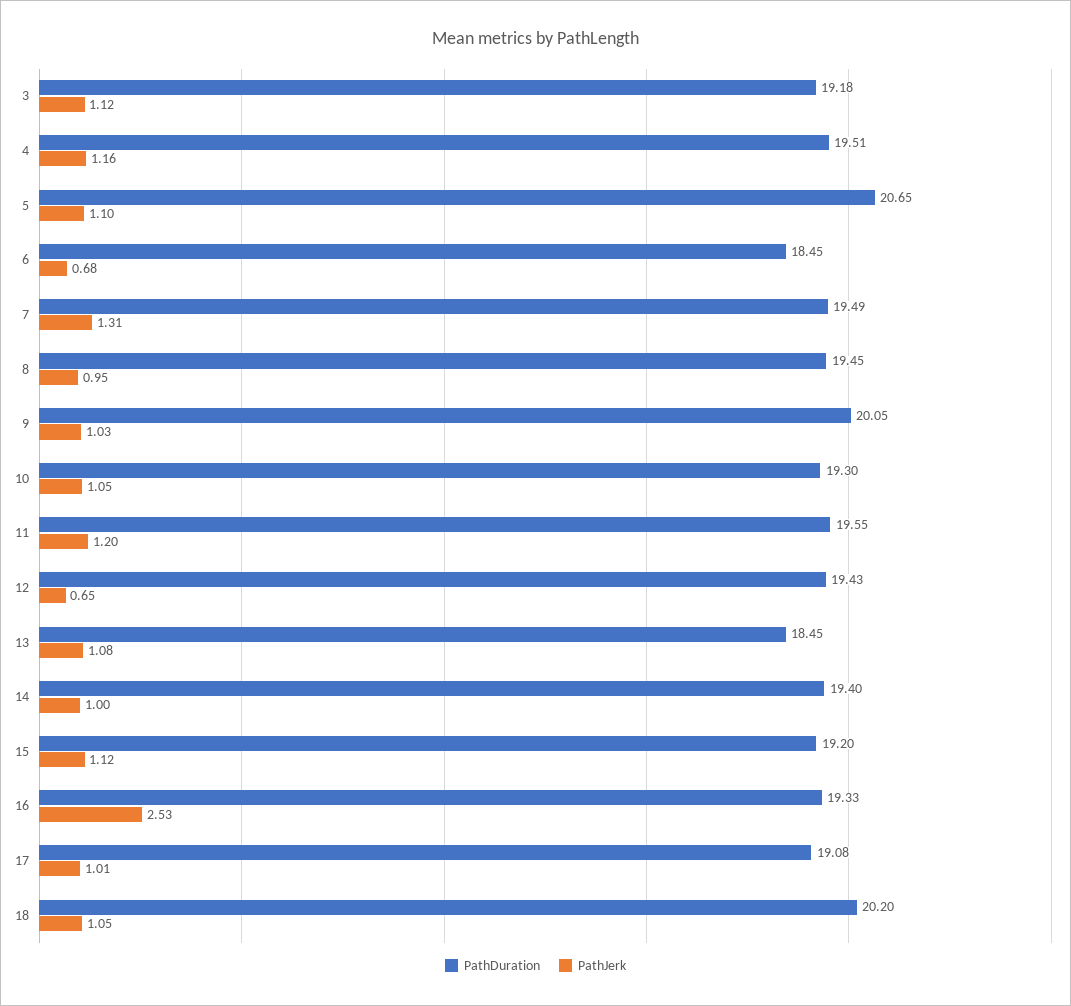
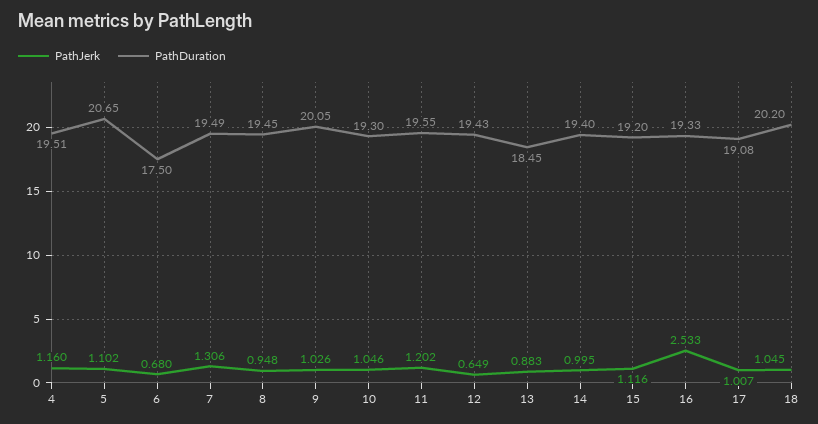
  {
    "PathDuration": {
-     "3": 19.18,
      "4": 19.51,
      "5": 20.65,
-     "6": 18.45,
+     "6": 17.5,
      "7": 19.49,
      "8": 19.45,
      "9": 20.05,
      "10": 19.3,
      "11": 19.55,
      "12": 19.43,
      "13": 18.45,
      "14": 19.4,
      "15": 19.2,
      "16": 19.33,
      "17": 19.08,
      "18": 20.2
    },
    "PathJerk": {
-     "3": 1.12,
      "4": 1.16,
      "5": 1.102,
      "6": 0.68,
      "7": 1.306,
      "8": 0.948,
      "9": 1.026,
      "10": 1.046,
      "11": 1.202,
      "12": 0.649,
-     "13": 1.08,
+     "13": 0.883,
      "14": 0.995,
      "15": 1.116,
      "16": 2.533,
      "17": 1.007,
      "18": 1.045
    }
  }

